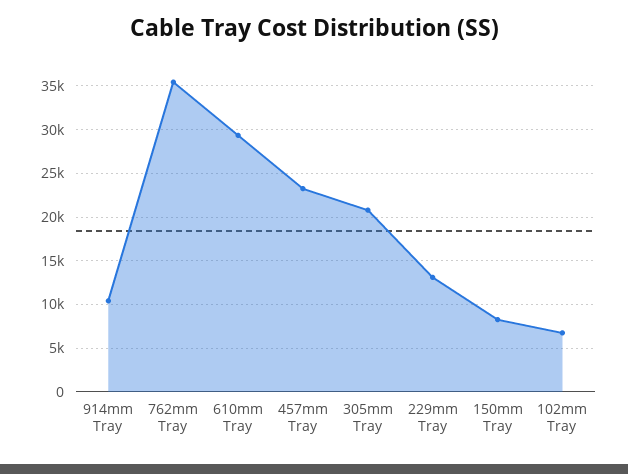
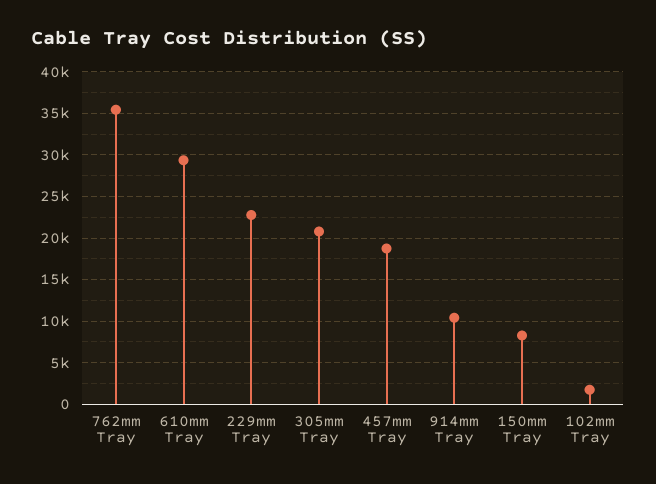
  {
    "914mm Tray": 10000,
    "762mm Tray": 35000,
    "610mm Tray": 29000,
-   "457mm Tray": 23000,
+   "457mm Tray": 19000,
    "305mm Tray": 21000,
-   "229mm Tray": 13000,
+   "229mm Tray": 23000,
    "150mm Tray": 8000,
-   "102mm Tray": 7000
+   "102mm Tray": 2000
  }

